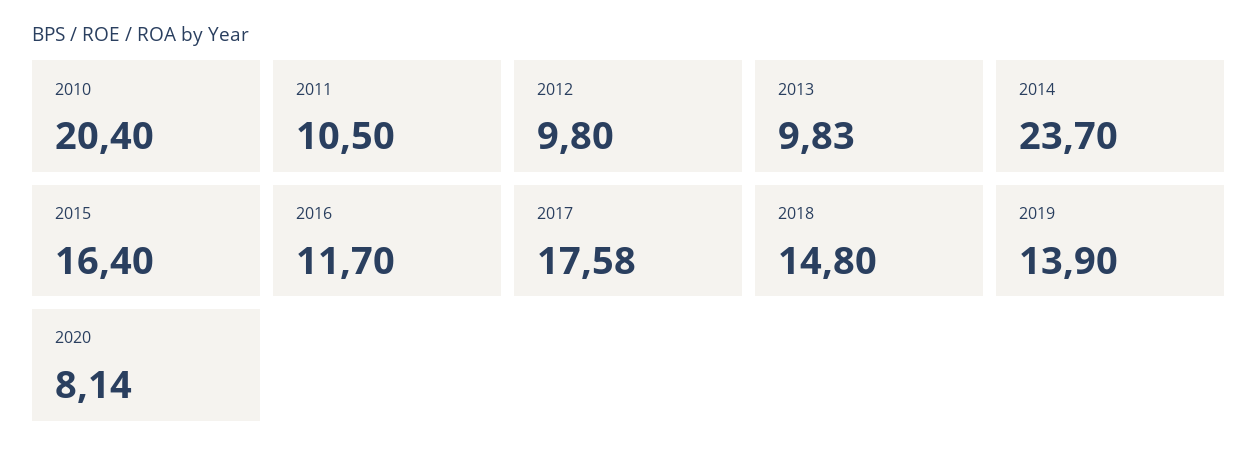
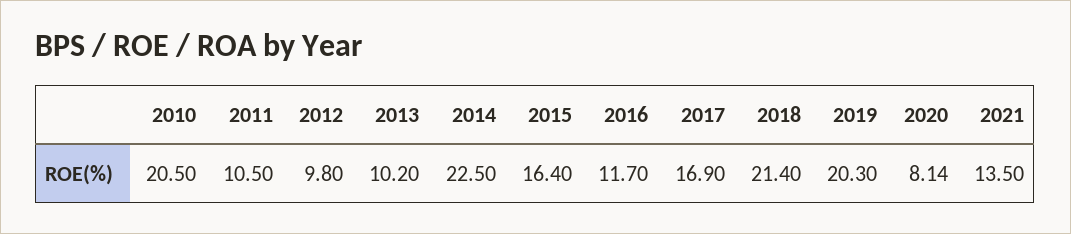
  {
-   "2010": 20.4,
+   "2010": 20.5,
    "2011": 10.5,
    "2012": 9.8,
-   "2013": 9.83,
+   "2013": 10.2,
-   "2014": 23.7,
+   "2014": 22.5,
    "2015": 16.4,
    "2016": 11.7,
-   "2017": 17.58,
+   "2017": 16.9,
-   "2018": 14.8,
+   "2018": 21.4,
-   "2019": 13.9,
+   "2019": 20.3,
-   "2020": 8.14
+   "2020": 8.14,
+   "2021": 13.5
  }

